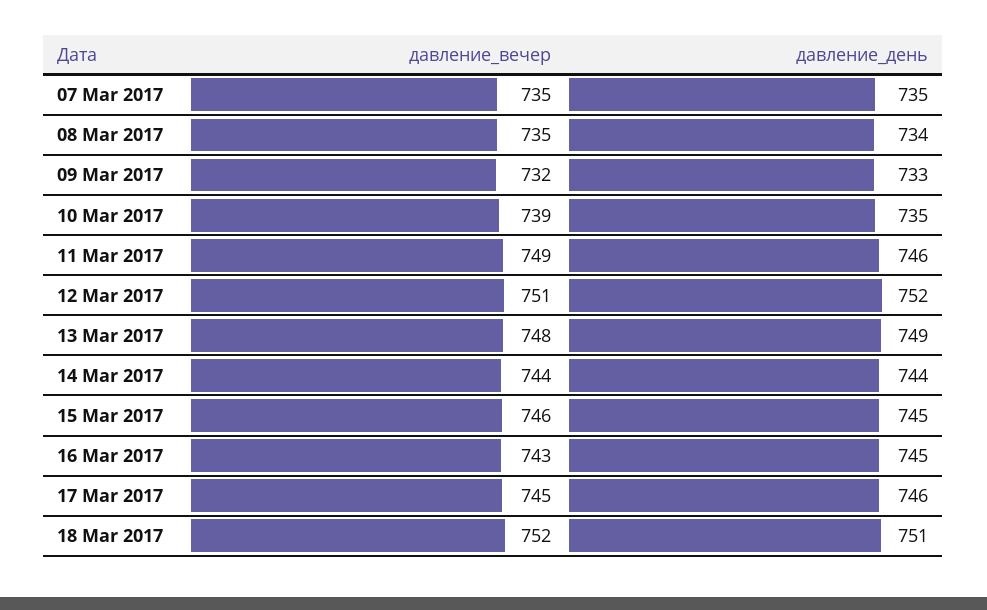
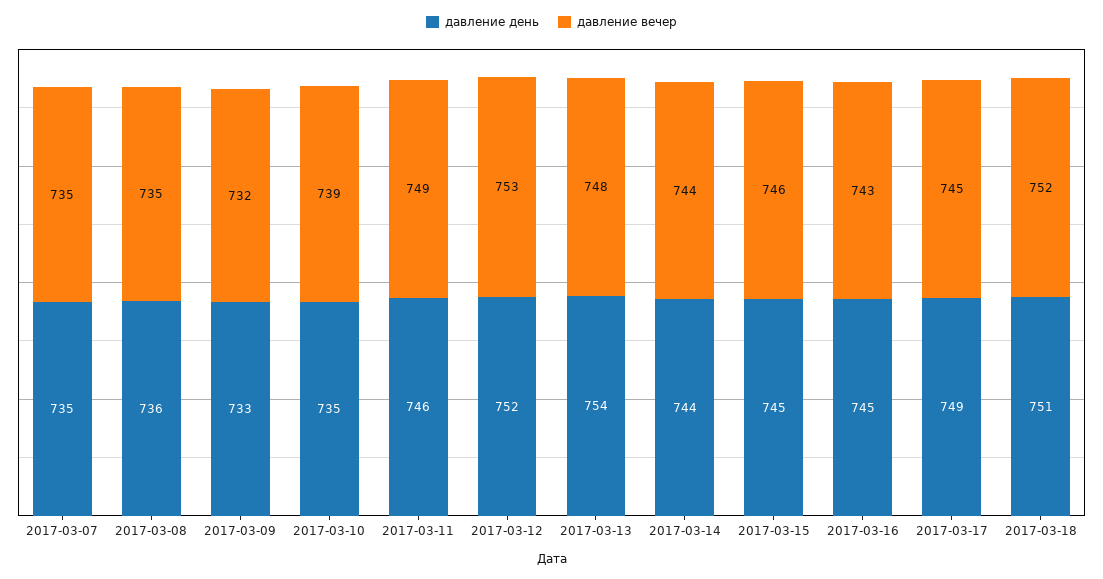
  {
    "давление_вечер": {
      "07 Mar 2017": 735,
      "08 Mar 2017": 735,
      "09 Mar 2017": 732,
      "10 Mar 2017": 739,
      "11 Mar 2017": 749,
-     "12 Mar 2017": 751,
+     "12 Mar 2017": 753,
      "13 Mar 2017": 748,
      "14 Mar 2017": 744,
      "15 Mar 2017": 746,
      "16 Mar 2017": 743,
      "17 Mar 2017": 745,
      "18 Mar 2017": 752
    },
    "давление_день": {
      "07 Mar 2017": 735,
-     "08 Mar 2017": 734,
+     "08 Mar 2017": 736,
      "09 Mar 2017": 733,
      "10 Mar 2017": 735,
      "11 Mar 2017": 746,
      "12 Mar 2017": 752,
-     "13 Mar 2017": 749,
+     "13 Mar 2017": 754,
      "14 Mar 2017": 744,
      "15 Mar 2017": 745,
      "16 Mar 2017": 745,
-     "17 Mar 2017": 746,
+     "17 Mar 2017": 749,
      "18 Mar 2017": 751
    }
  }

